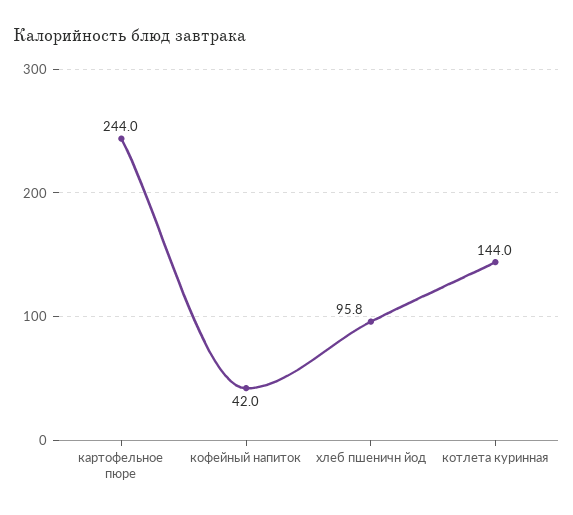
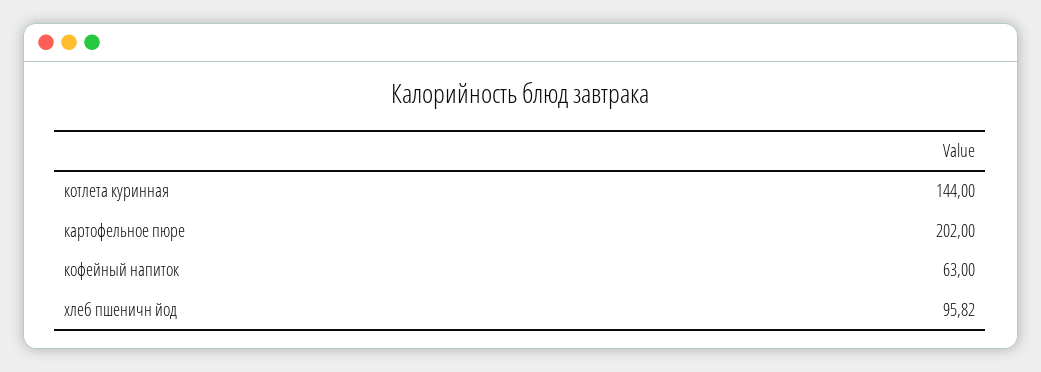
  {
-   "картофельное пюре": 244,
+   "картофельное пюре": 202,
-   "кофейный напиток": 42,
+   "кофейный напиток": 63,
    "хлеб пшеничн йод": 95.82,
    "котлета куринная": 144
  }

